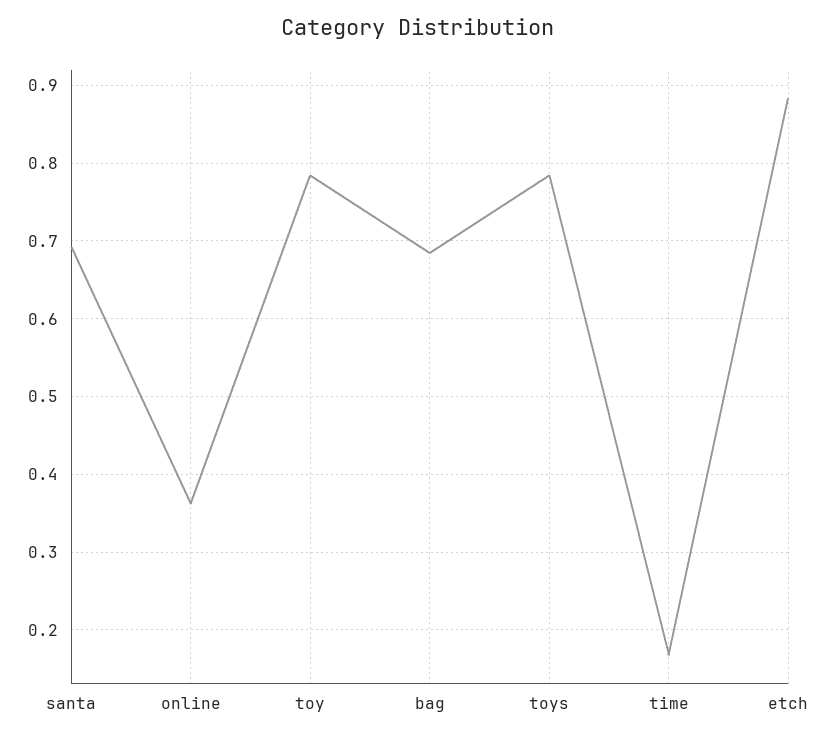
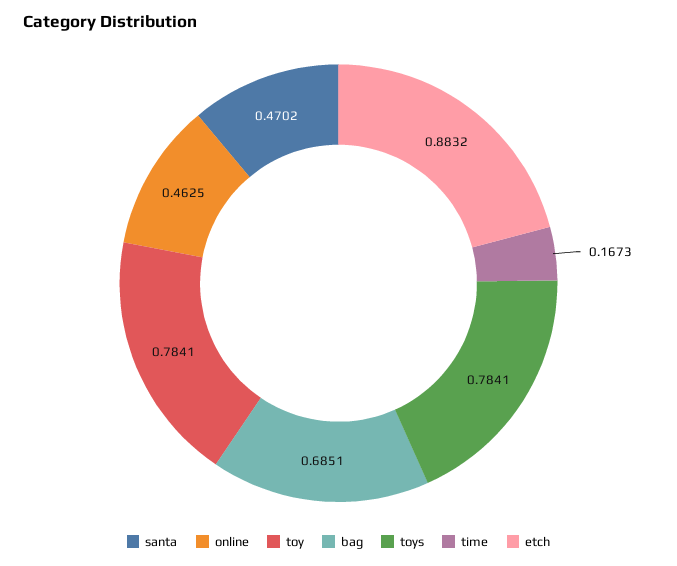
  {
-   "santa": 0.69,
+   "santa": 0.4702,
-   "online": 0.36,
+   "online": 0.4625,
    "toy": 0.7841,
    "bag": 0.6851,
    "toys": 0.7841,
    "time": 0.1673,
    "etch": 0.8832
  }

